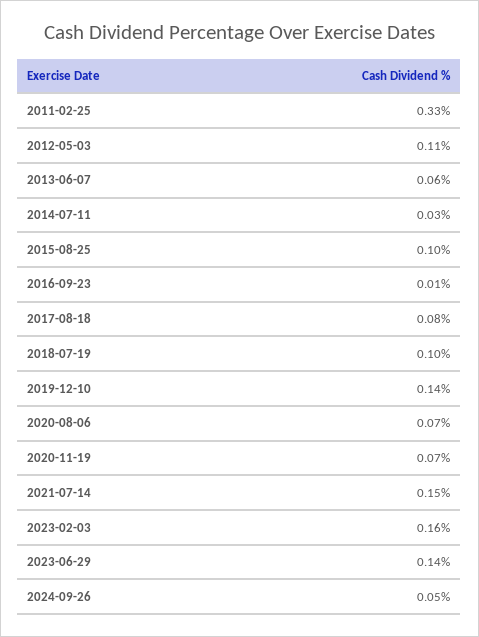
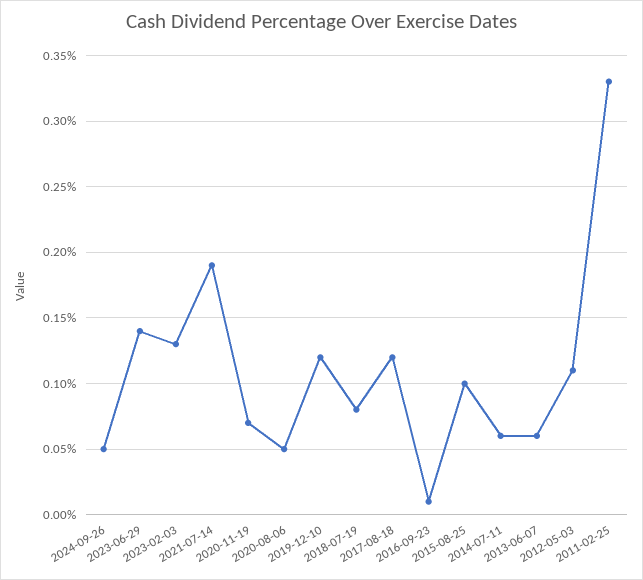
  {
    "2011-02-25": 0.33,
    "2012-05-03": 0.11,
    "2013-06-07": 0.06,
-   "2014-07-11": 0.03,
+   "2014-07-11": 0.06,
    "2015-08-25": 0.1,
    "2016-09-23": 0.01,
-   "2017-08-18": 0.08,
+   "2017-08-18": 0.12,
-   "2018-07-19": 0.1,
+   "2018-07-19": 0.08,
-   "2019-12-10": 0.14,
+   "2019-12-10": 0.12,
-   "2020-08-06": 0.07,
+   "2020-08-06": 0.05,
    "2020-11-19": 0.07,
-   "2021-07-14": 0.15,
+   "2021-07-14": 0.19,
-   "2023-02-03": 0.16,
+   "2023-02-03": 0.13,
    "2023-06-29": 0.14,
    "2024-09-26": 0.05
  }

